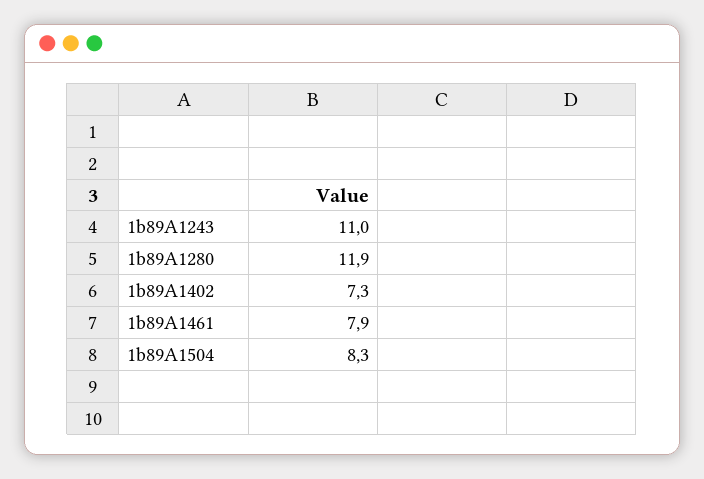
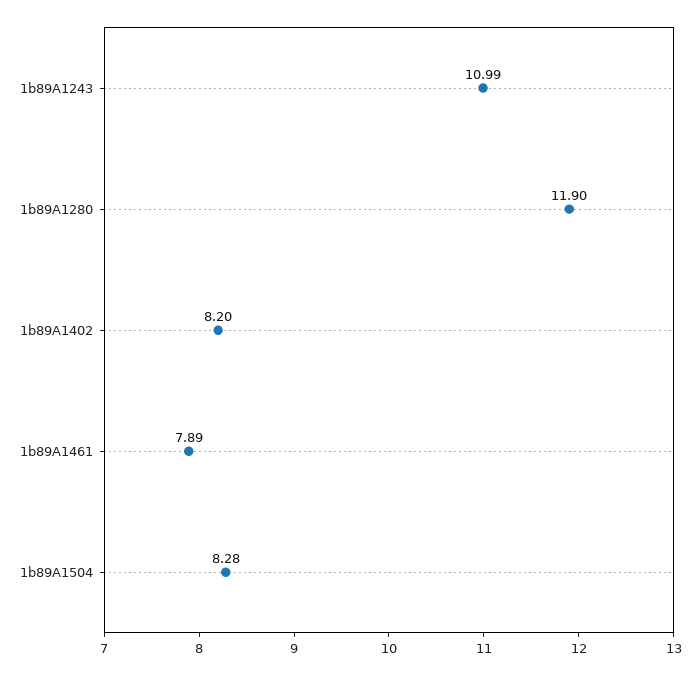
  {
    "1b89A1243": 10.99,
    "1b89A1280": 11.9,
-   "1b89A1402": 7.3,
+   "1b89A1402": 8.2,
    "1b89A1461": 7.89,
    "1b89A1504": 8.28
  }

